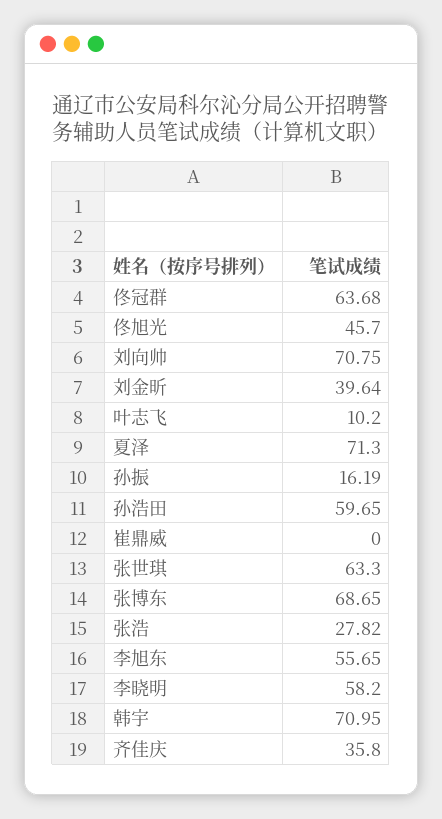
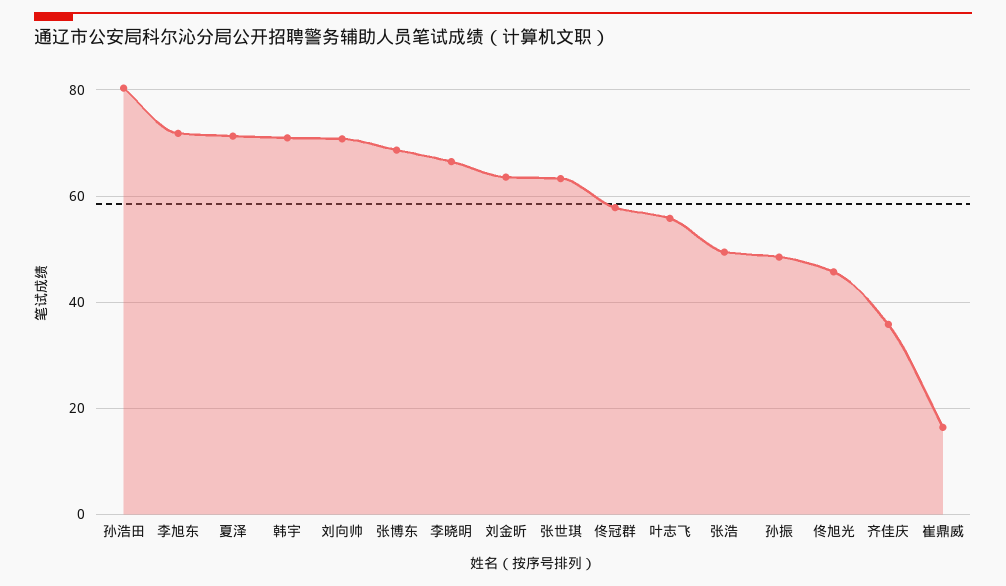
  {
-   "佟冠群": 63.68,
+   "佟冠群": 58,
    "佟旭光": 45.7,
    "刘向帅": 70.75,
-   "刘金昕": 39.64,
+   "刘金昕": 64,
-   "叶志飞": 10.2,
+   "叶志飞": 56,
    "夏泽": 71.3,
-   "孙振": 16.19,
+   "孙振": 48,
-   "孙浩田": 59.65,
+   "孙浩田": 80,
-   "崔鼎威": 0,
+   "崔鼎威": 16,
    "张世琪": 63.3,
    "张博东": 68.65,
-   "张浩": 27.82,
+   "张浩": 50,
-   "李旭东": 55.65,
+   "李旭东": 72,
-   "李晓明": 58.2,
+   "李晓明": 66,
    "韩宇": 70.95,
    "齐佳庆": 35.8
  }

